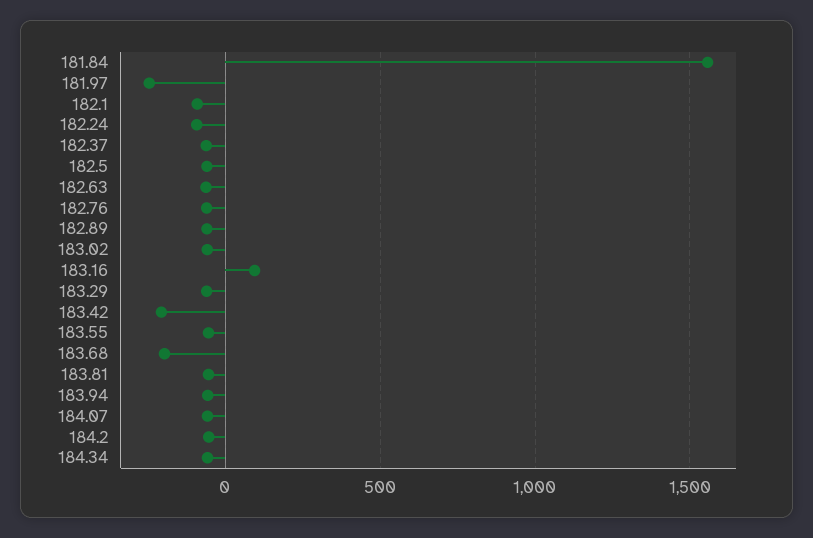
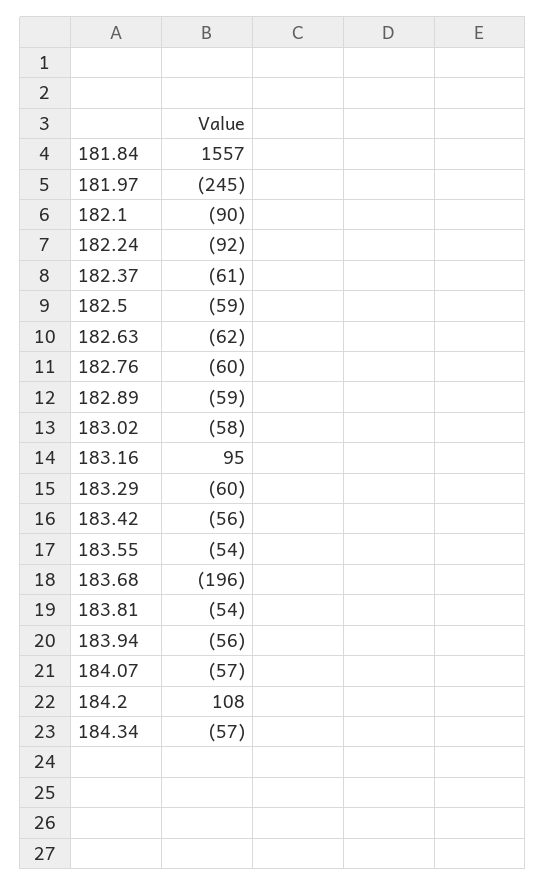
  {
    "181.84": 1557,
    "181.97": -245,
    "182.1": -90,
    "182.24": -92,
    "182.37": -61,
    "182.5": -59,
    "182.63": -62,
    "182.76": -60,
    "182.89": -59,
    "183.02": -58,
    "183.16": 95,
    "183.29": -60,
-   "183.42": -200,
+   "183.42": -56,
    "183.55": -54,
    "183.68": -196,
    "183.81": -54,
    "183.94": -56,
    "184.07": -57,
-   "184.2": -50,
+   "184.2": 108,
    "184.34": -57
  }

